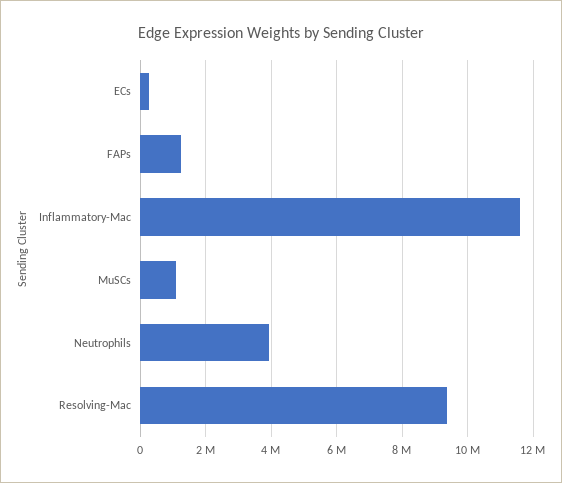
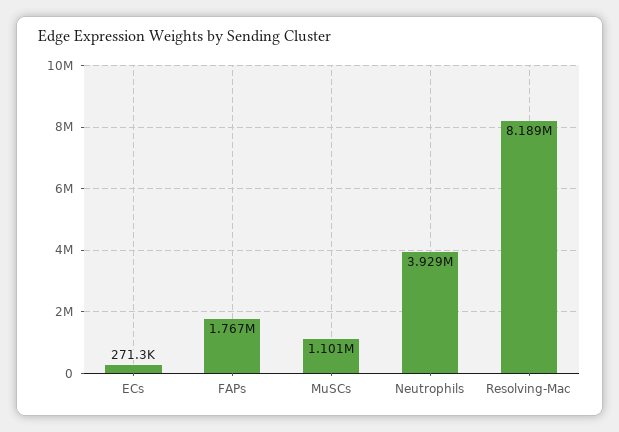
  {
    "ECs": 271300,
-   "FAPs": 1200000,
+   "FAPs": 1767000,
-   "Inflammatory-Mac": 11600000,
    "MuSCs": 1101000,
    "Neutrophils": 3929000,
-   "Resolving-Mac": 9400000
+   "Resolving-Mac": 8189000
  }

